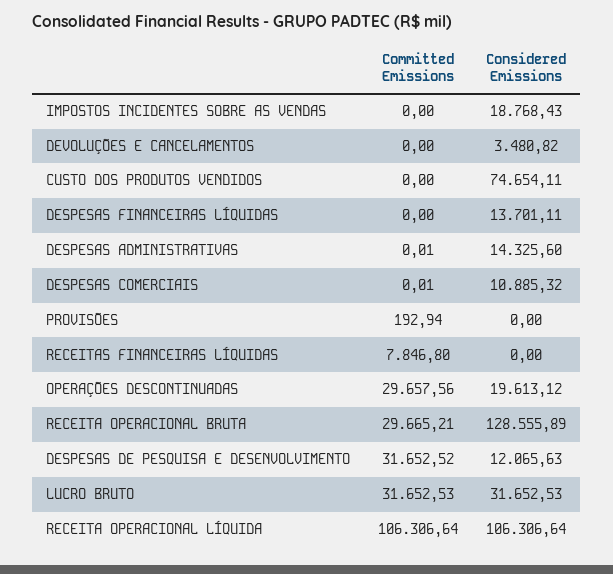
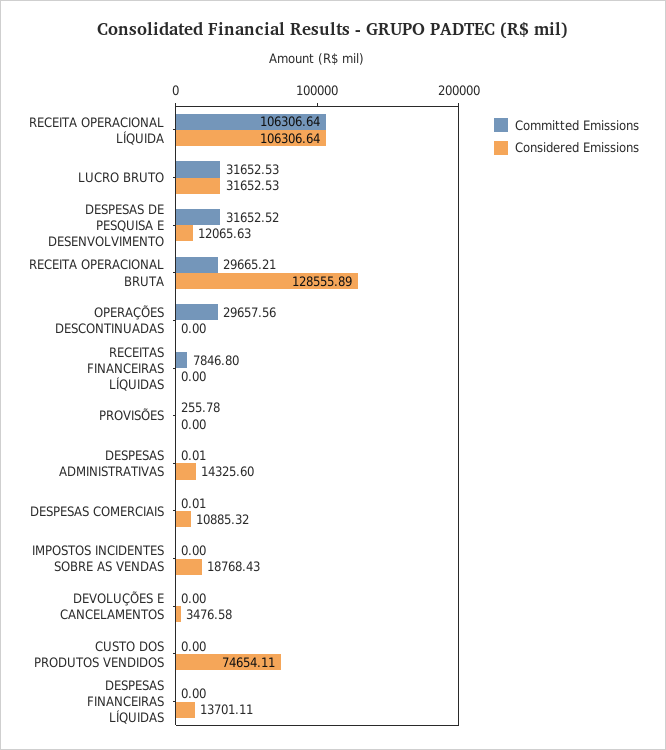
  {
    "Committed Emissions": {
      "IMPOSTOS INCIDENTES SOBRE AS VENDAS": 0,
      "DEVOLUÇÕES E CANCELAMENTOS": 0,
      "CUSTO DOS PRODUTOS VENDIDOS": 0,
      "DESPESAS FINANCEIRAS LÍQUIDAS": 0,
      "DESPESAS ADMINISTRATIVAS": 0.01,
      "DESPESAS COMERCIAIS": 0.01,
-     "PROVISÕES": 192.94,
+     "PROVISÕES": 255.78,
      "RECEITAS FINANCEIRAS LÍQUIDAS": 7846.8,
      "OPERAÇÕES DESCONTINUADAS": 29657.56,
      "RECEITA OPERACIONAL BRUTA": 29665.21,
      "DESPESAS DE PESQUISA E DESENVOLVIMENTO": 31652.52,
      "LUCRO BRUTO": 31652.53,
      "RECEITA OPERACIONAL LÍQUIDA": 106306.64
    },
    "Considered Emissions": {
      "IMPOSTOS INCIDENTES SOBRE AS VENDAS": 18768.43,
-     "DEVOLUÇÕES E CANCELAMENTOS": 3480.82,
+     "DEVOLUÇÕES E CANCELAMENTOS": 3476.58,
      "CUSTO DOS PRODUTOS VENDIDOS": 74654.11,
      "DESPESAS FINANCEIRAS LÍQUIDAS": 13701.11,
      "DESPESAS ADMINISTRATIVAS": 14325.6,
      "DESPESAS COMERCIAIS": 10885.32,
      "PROVISÕES": 0,
      "RECEITAS FINANCEIRAS LÍQUIDAS": 0,
-     "OPERAÇÕES DESCONTINUADAS": 19613.12,
+     "OPERAÇÕES DESCONTINUADAS": 0,
      "RECEITA OPERACIONAL BRUTA": 128555.89,
      "DESPESAS DE PESQUISA E DESENVOLVIMENTO": 12065.63,
      "LUCRO BRUTO": 31652.53,
      "RECEITA OPERACIONAL LÍQUIDA": 106306.64
    }
  }

